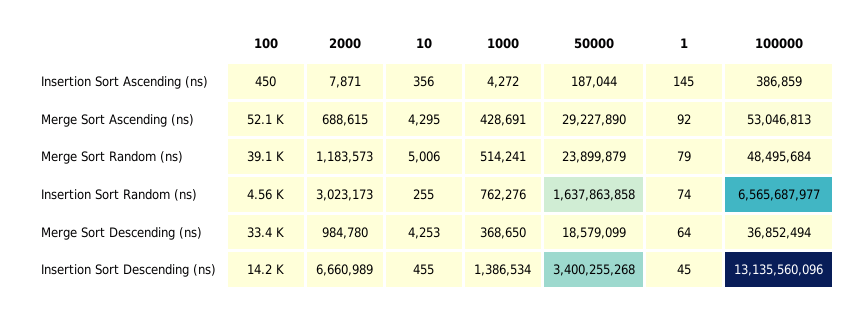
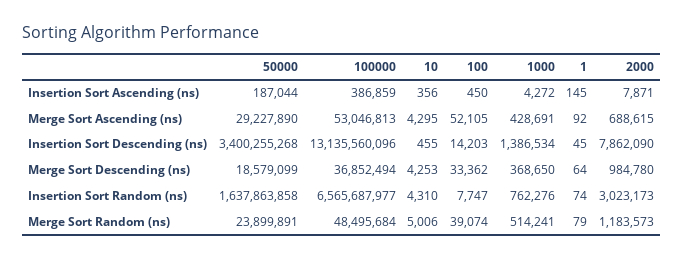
  {
    "100": {
      "Insertion Sort Ascending (ns)": 450,
      "Merge Sort Ascending (ns)": 52105,
      "Merge Sort Random (ns)": 39074,
-     "Insertion Sort Random (ns)": 4560,
+     "Insertion Sort Random (ns)": 7747,
      "Merge Sort Descending (ns)": 33362,
      "Insertion Sort Descending (ns)": 14203
    },
    "2000": {
      "Insertion Sort Ascending (ns)": 7871,
      "Merge Sort Ascending (ns)": 688615,
      "Merge Sort Random (ns)": 1183573,
      "Insertion Sort Random (ns)": 3023173,
      "Merge Sort Descending (ns)": 984780,
-     "Insertion Sort Descending (ns)": 6660989
+     "Insertion Sort Descending (ns)": 7862090
    },
    "10": {
      "Insertion Sort Ascending (ns)": 356,
      "Merge Sort Ascending (ns)": 4295,
      "Merge Sort Random (ns)": 5006,
-     "Insertion Sort Random (ns)": 255,
+     "Insertion Sort Random (ns)": 4310,
      "Merge Sort Descending (ns)": 4253,
      "Insertion Sort Descending (ns)": 455
    },
    "1000": {
      "Insertion Sort Ascending (ns)": 4272,
      "Merge Sort Ascending (ns)": 428691,
      "Merge Sort Random (ns)": 514241,
      "Insertion Sort Random (ns)": 762276,
      "Merge Sort Descending (ns)": 368650,
      "Insertion Sort Descending (ns)": 1386534
    },
    "50000": {
      "Insertion Sort Ascending (ns)": 187044,
      "Merge Sort Ascending (ns)": 29227890,
-     "Merge Sort Random (ns)": 23899879,
+     "Merge Sort Random (ns)": 23899891,
      "Insertion Sort Random (ns)": 1637863858,
      "Merge Sort Descending (ns)": 18579099,
      "Insertion Sort Descending (ns)": 3400255268
    },
    "1": {
      "Insertion Sort Ascending (ns)": 145,
      "Merge Sort Ascending (ns)": 92,
      "Merge Sort Random (ns)": 79,
      "Insertion Sort Random (ns)": 74,
      "Merge Sort Descending (ns)": 64,
      "Insertion Sort Descending (ns)": 45
    },
    "100000": {
      "Insertion Sort Ascending (ns)": 386859,
      "Merge Sort Ascending (ns)": 53046813,
      "Merge Sort Random (ns)": 48495684,
      "Insertion Sort Random (ns)": 6565687977,
      "Merge Sort Descending (ns)": 36852494,
      "Insertion Sort Descending (ns)": 13135560096
    }
  }

